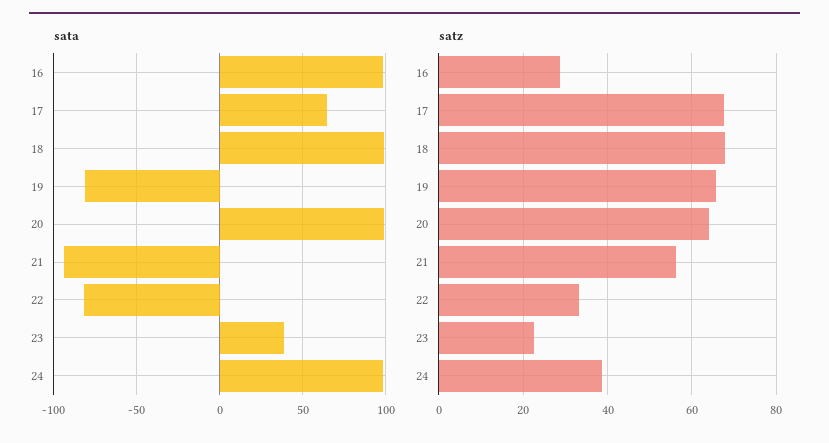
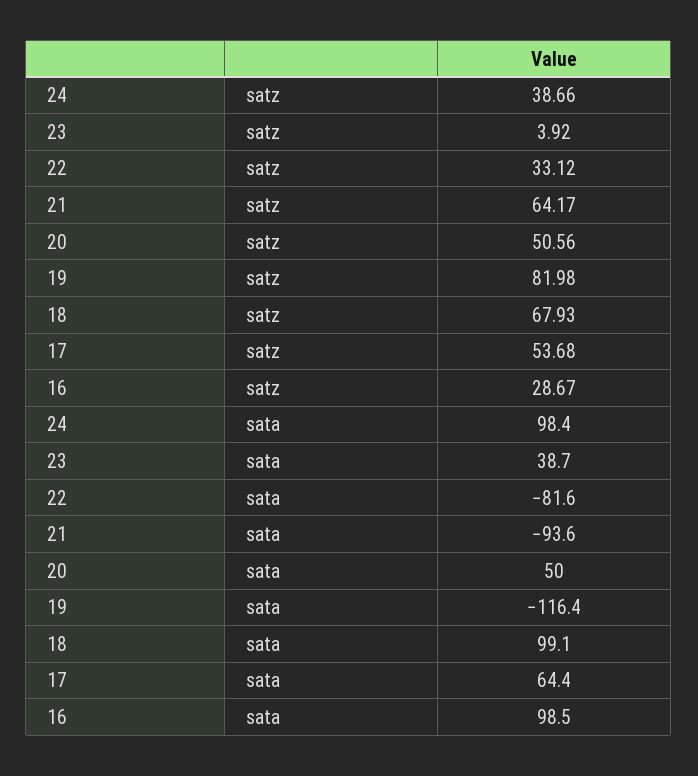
  {
    "sata": {
      "16": 98.5,
      "17": 64.4,
      "18": 99.1,
-     "19": -80,
+     "19": -116.4,
-     "20": 100,
+     "20": 50,
      "21": -93.6,
      "22": -81.6,
      "23": 38.7,
      "24": 98.4
    },
    "satz": {
      "16": 28.67,
-     "17": 68,
+     "17": 53.68,
      "18": 67.93,
-     "19": 66,
+     "19": 81.98,
-     "20": 64,
+     "20": 50.56,
-     "21": 56,
+     "21": 64.17,
      "22": 33.12,
-     "23": 22,
+     "23": 3.92,
      "24": 38.66
    }
  }

